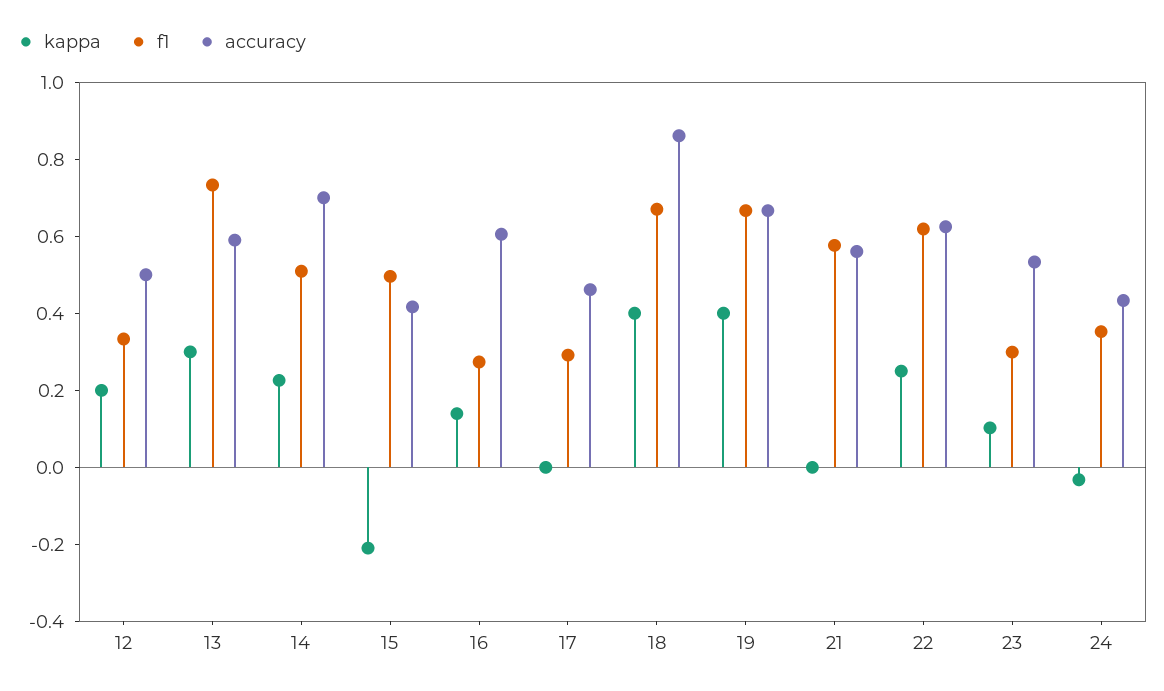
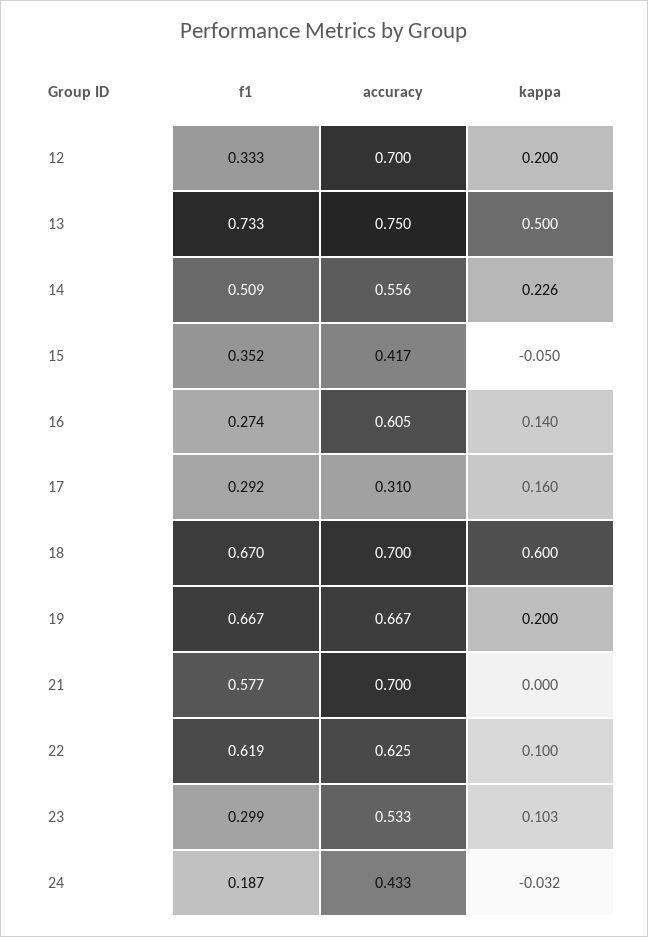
  {
    "kappa": {
      "12": 0.2,
-     "13": 0.3,
+     "13": 0.5,
      "14": 0.226,
-     "15": -0.2,
+     "15": -0.05,
      "16": 0.14,
-     "17": 0,
+     "17": 0.16,
-     "18": 0.4,
+     "18": 0.6,
-     "19": 0.4,
+     "19": 0.2,
      "21": 0,
-     "22": 0.25,
+     "22": 0.1,
      "23": 0.103,
      "24": -0.032
    },
    "f1": {
      "12": 0.333,
      "13": 0.733,
      "14": 0.509,
-     "15": 0.5,
+     "15": 0.352,
      "16": 0.274,
      "17": 0.292,
      "18": 0.67,
      "19": 0.667,
      "21": 0.577,
      "22": 0.619,
      "23": 0.299,
-     "24": 0.35
+     "24": 0.187
    },
    "accuracy": {
-     "12": 0.5,
+     "12": 0.7,
-     "13": 0.6,
+     "13": 0.75,
-     "14": 0.7,
+     "14": 0.556,
      "15": 0.417,
      "16": 0.605,
-     "17": 0.45,
+     "17": 0.31,
-     "18": 0.85,
+     "18": 0.7,
      "19": 0.667,
-     "21": 0.55,
+     "21": 0.7,
      "22": 0.625,
      "23": 0.533,
      "24": 0.433
    }
  }

